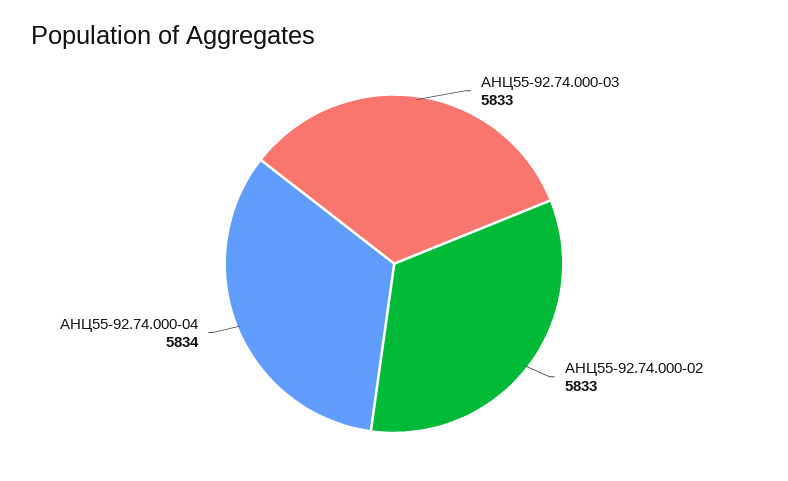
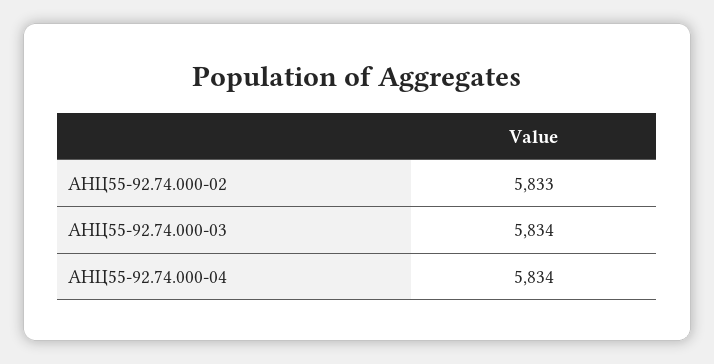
  {
-   "АНЦ55-92.74.000-03": 5833,
+   "АНЦ55-92.74.000-03": 5834,
    "АНЦ55-92.74.000-02": 5833,
    "АНЦ55-92.74.000-04": 5834
  }

